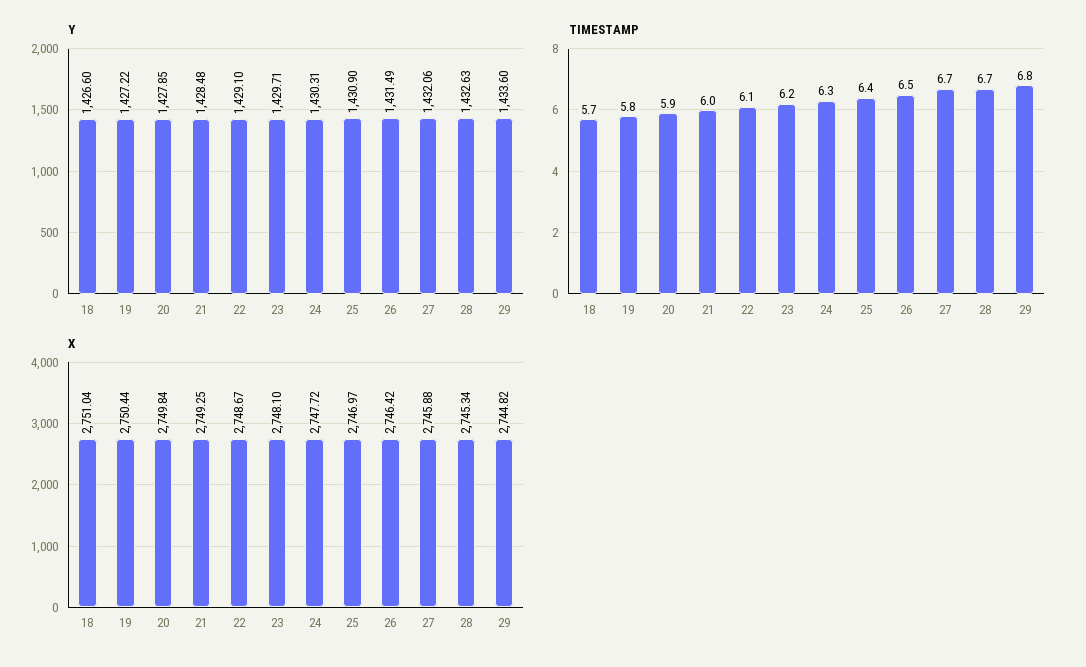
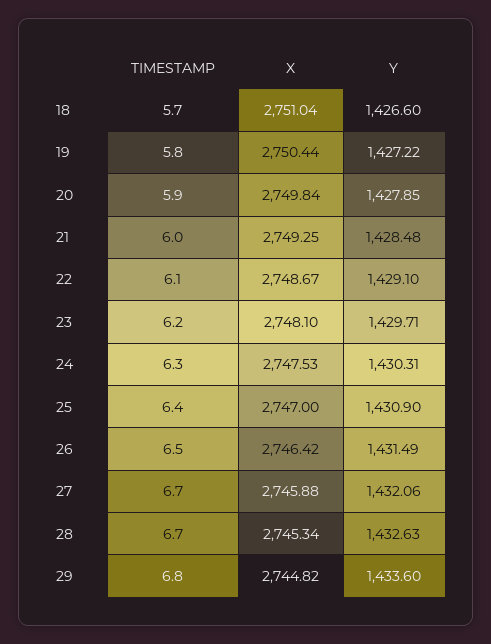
  {
    "Y": {
      "18": 1426.6,
      "19": 1427.22,
      "20": 1427.85,
      "21": 1428.48,
      "22": 1429.1,
      "23": 1429.71,
      "24": 1430.31,
      "25": 1430.9,
      "26": 1431.49,
      "27": 1432.06,
      "28": 1432.63,
      "29": 1433.6
    },
    "TIMESTAMP": {
      "18": 5.7,
      "19": 5.8,
      "20": 5.9,
      "21": 6,
      "22": 6.1,
      "23": 6.2,
      "24": 6.3,
      "25": 6.4,
      "26": 6.5,
      "27": 6.7,
      "28": 6.7,
      "29": 6.8
    },
    "X": {
      "18": 2751.04,
      "19": 2750.44,
      "20": 2749.84,
      "21": 2749.25,
      "22": 2748.67,
      "23": 2748.1,
-     "24": 2747.72,
+     "24": 2747.53,
-     "25": 2746.97,
+     "25": 2747,
      "26": 2746.42,
      "27": 2745.88,
      "28": 2745.34,
      "29": 2744.82
    }
  }

